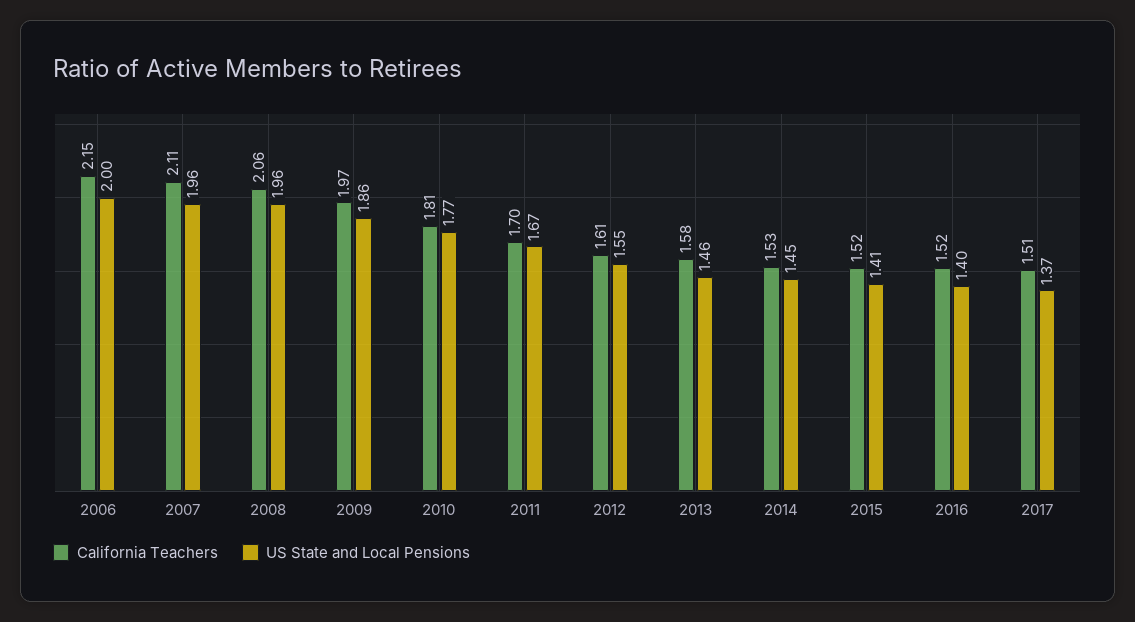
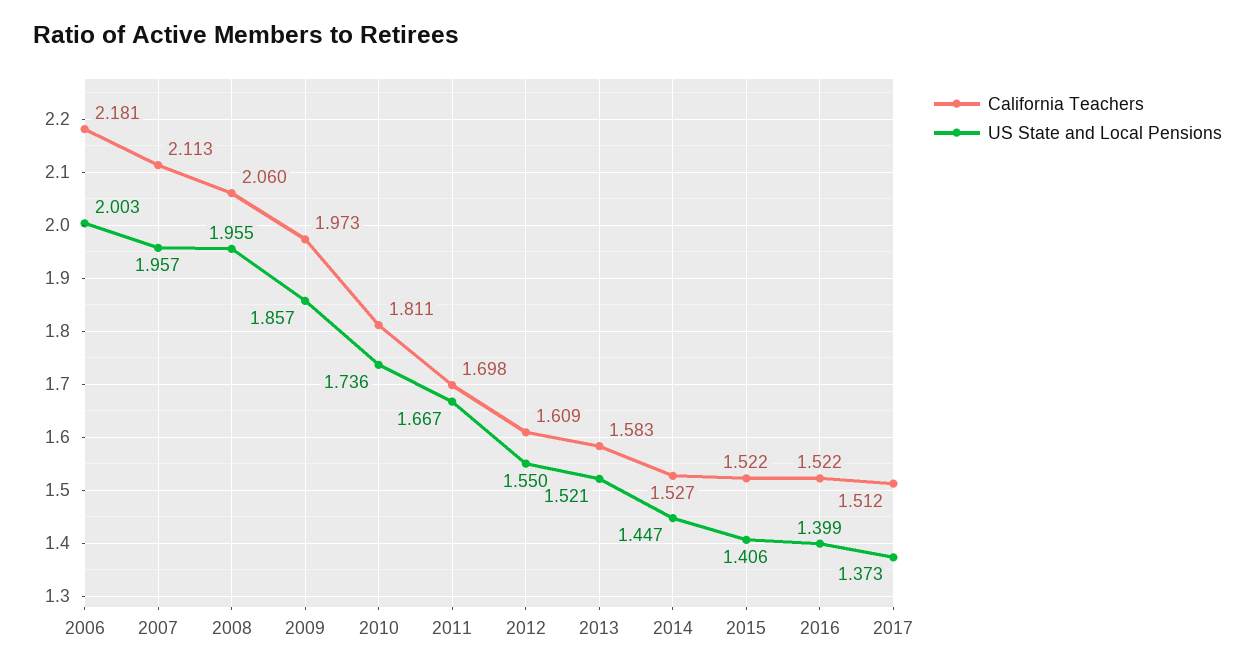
  {
    "California Teachers": {
-     "2006": 2.15,
+     "2006": 2.181,
      "2007": 2.113,
      "2008": 2.06,
      "2009": 1.973,
      "2010": 1.811,
      "2011": 1.698,
      "2012": 1.609,
      "2013": 1.583,
      "2014": 1.527,
      "2015": 1.522,
      "2016": 1.522,
      "2017": 1.512
    },
    "US State and Local Pensions": {
      "2006": 2.003,
      "2007": 1.957,
      "2008": 1.955,
      "2009": 1.857,
-     "2010": 1.77,
+     "2010": 1.736,
      "2011": 1.667,
      "2012": 1.55,
-     "2013": 1.46,
+     "2013": 1.521,
      "2014": 1.447,
      "2015": 1.406,
      "2016": 1.399,
      "2017": 1.373
    }
  }

